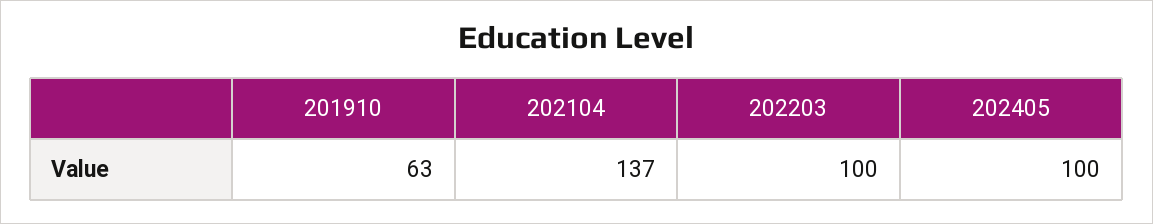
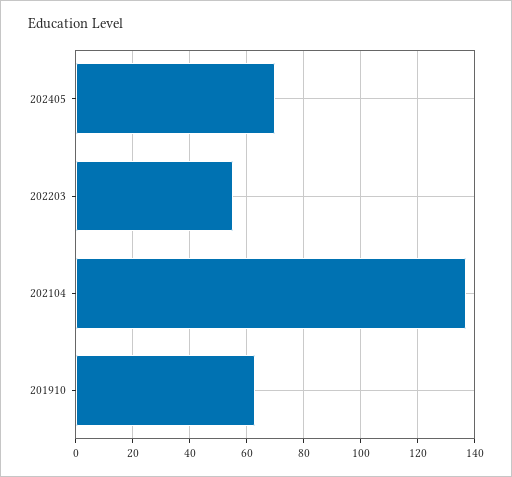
  {
    "201910": 63,
    "202104": 137,
-   "202203": 100,
+   "202203": 55,
-   "202405": 100
+   "202405": 70
  }

